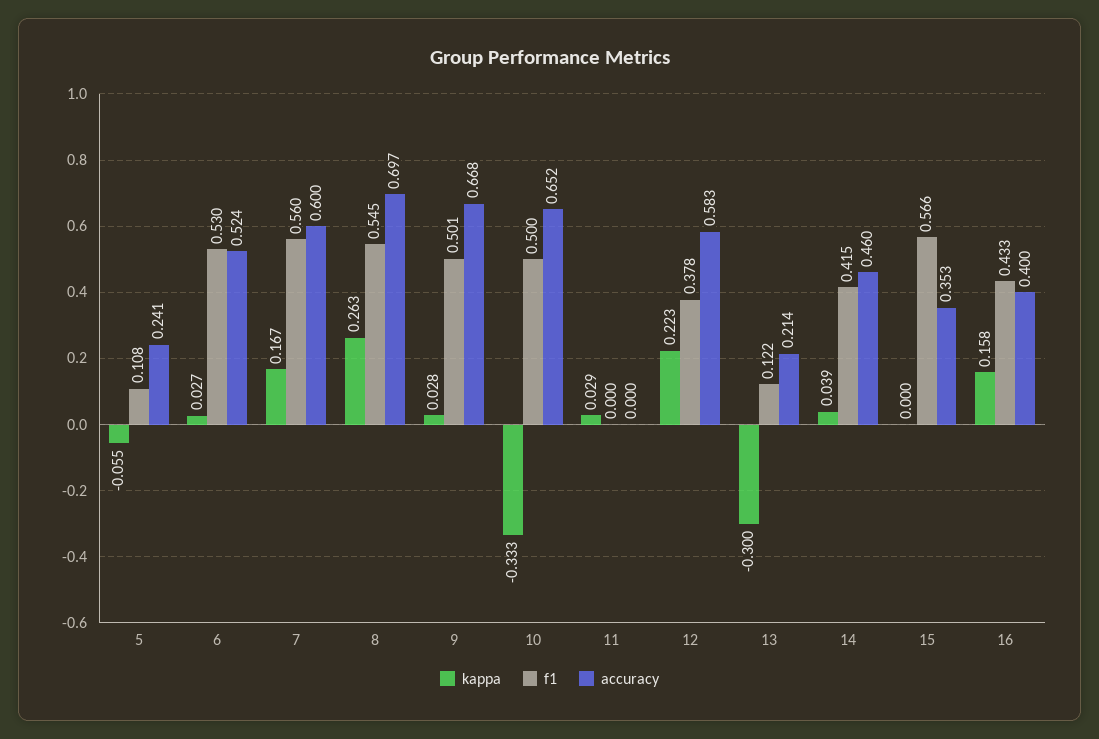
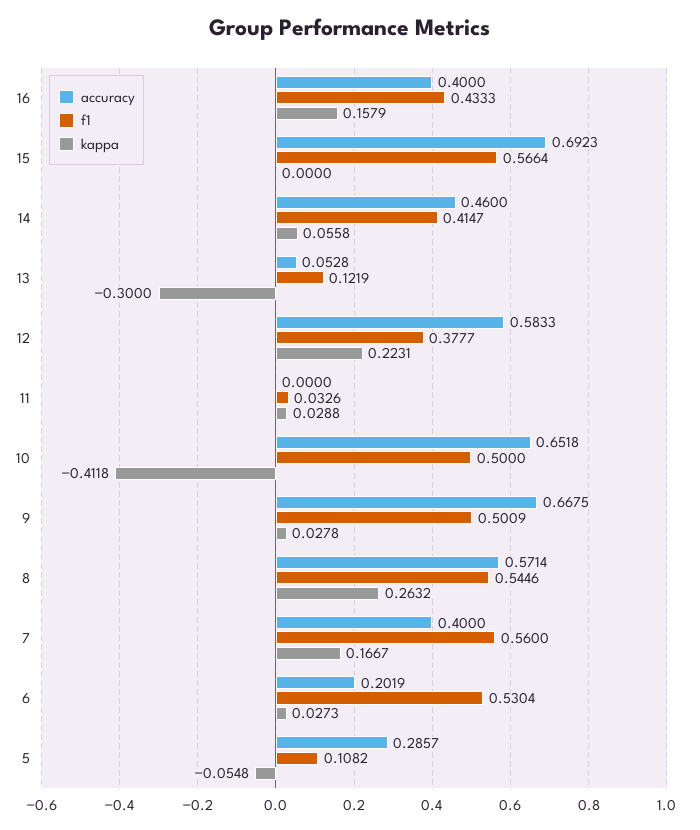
  {
    "kappa": {
      "5": -0.0548,
      "6": 0.0273,
      "7": 0.1667,
      "8": 0.2632,
      "9": 0.0278,
-     "10": -0.333,
+     "10": -0.4118,
      "11": 0.0288,
      "12": 0.2231,
      "13": -0.3,
-     "14": 0.039,
+     "14": 0.0558,
      "15": 0,
      "16": 0.1579
    },
    "f1": {
      "5": 0.1082,
      "6": 0.5304,
      "7": 0.56,
      "8": 0.5446,
      "9": 0.5009,
      "10": 0.5,
-     "11": 0,
+     "11": 0.0326,
      "12": 0.3777,
      "13": 0.1219,
      "14": 0.4147,
      "15": 0.5664,
      "16": 0.4333
    },
    "accuracy": {
-     "5": 0.241,
+     "5": 0.2857,
-     "6": 0.524,
+     "6": 0.2019,
-     "7": 0.6,
+     "7": 0.4,
-     "8": 0.697,
+     "8": 0.5714,
      "9": 0.6675,
      "10": 0.6518,
      "11": 0,
      "12": 0.5833,
-     "13": 0.214,
+     "13": 0.0528,
      "14": 0.46,
-     "15": 0.353,
+     "15": 0.6923,
      "16": 0.4
    }
  }

